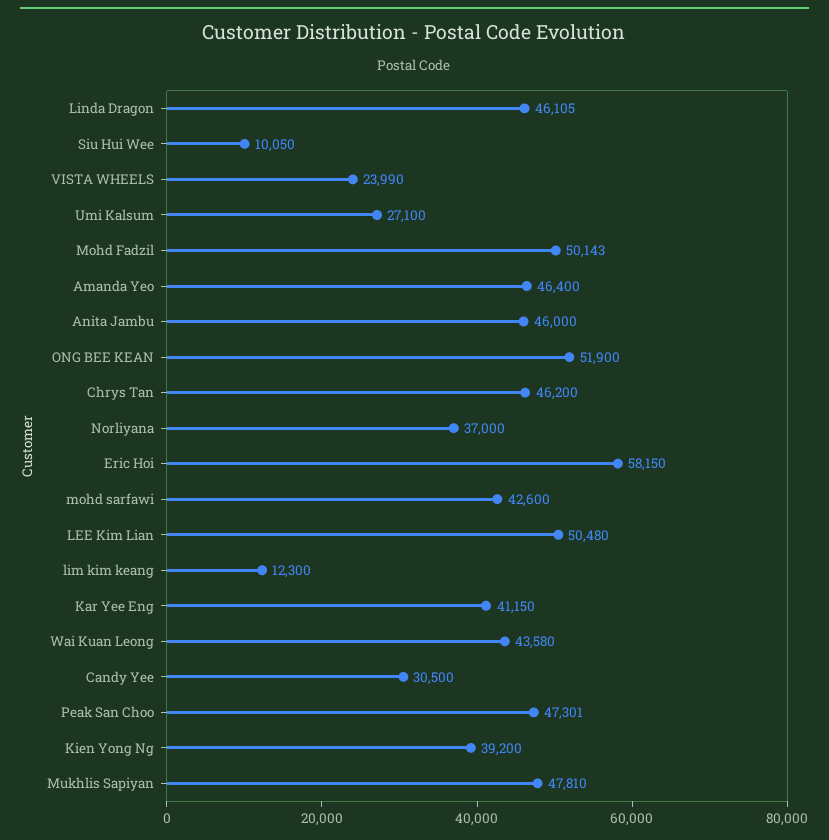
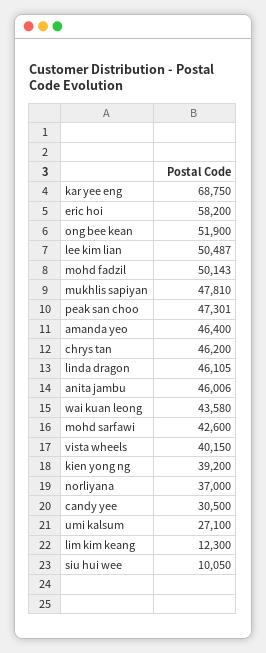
  {
    "Linda Dragon": 46105,
    "Siu Hui Wee": 10050,
-   "VISTA WHEELS": 23990,
+   "VISTA WHEELS": 40150,
    "Umi Kalsum": 27100,
    "Mohd Fadzil": 50143,
    "Amanda Yeo": 46400,
-   "Anita Jambu": 46000,
+   "Anita Jambu": 46006,
    "ONG BEE KEAN": 51900,
    "Chrys Tan": 46200,
    "Norliyana": 37000,
-   "Eric Hoi": 58150,
+   "Eric Hoi": 58200,
    "mohd sarfawi": 42600,
-   "LEE Kim Lian": 50480,
+   "LEE Kim Lian": 50487,
    "lim kim keang": 12300,
-   "Kar Yee Eng": 41150,
+   "Kar Yee Eng": 68750,
    "Wai Kuan Leong": 43580,
    "Candy Yee": 30500,
    "Peak San Choo": 47301,
    "Kien Yong Ng": 39200,
    "Mukhlis Sapiyan": 47810
  }

